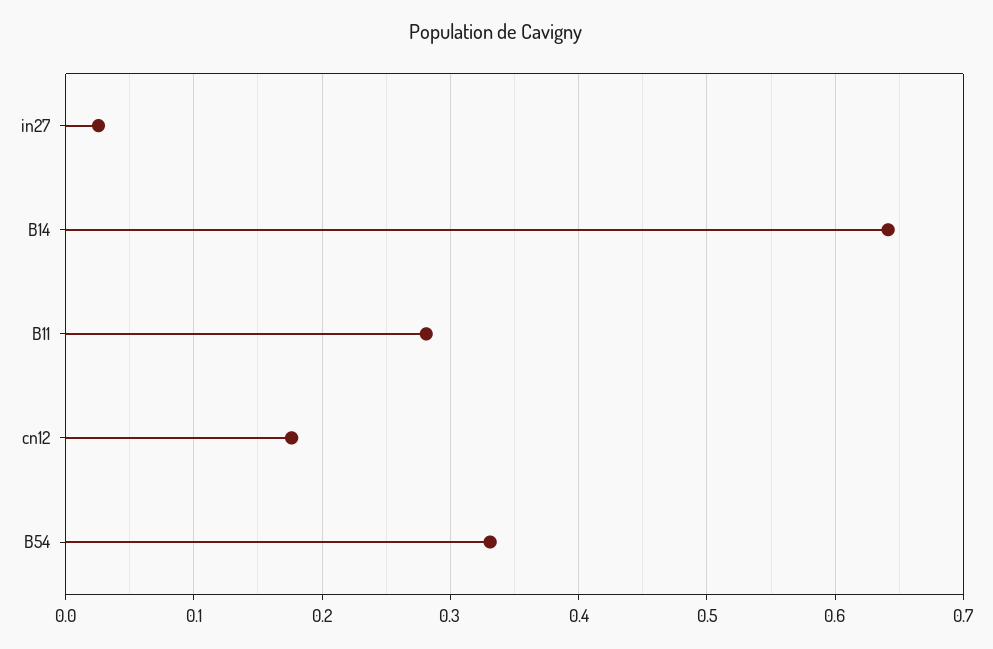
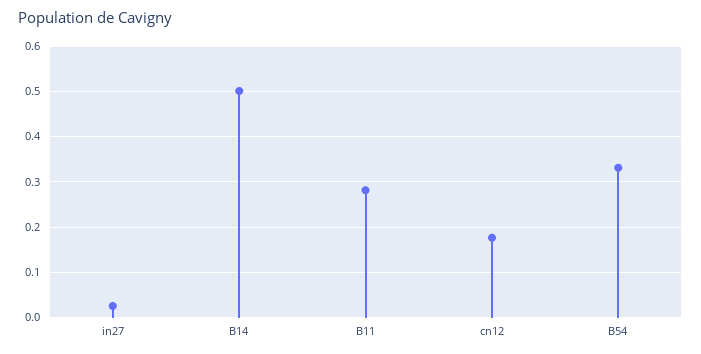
  {
    "in27": 0.03,
-   "B14": 0.64,
+   "B14": 0.5,
    "B11": 0.28,
    "cn12": 0.18,
    "B54": 0.33
  }

